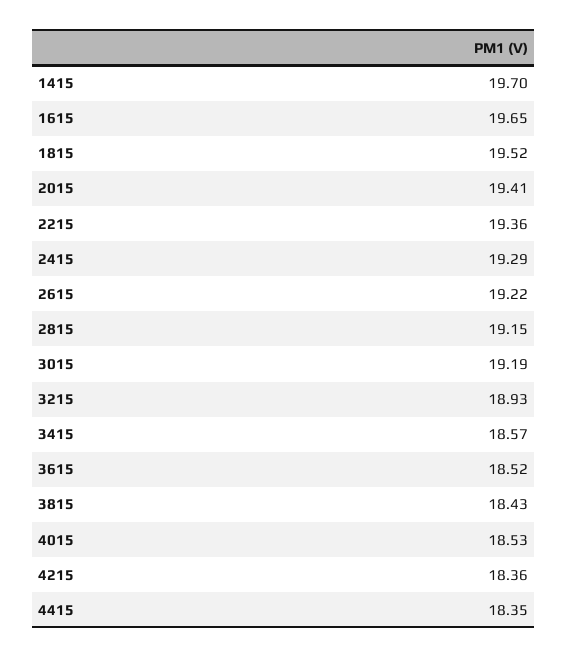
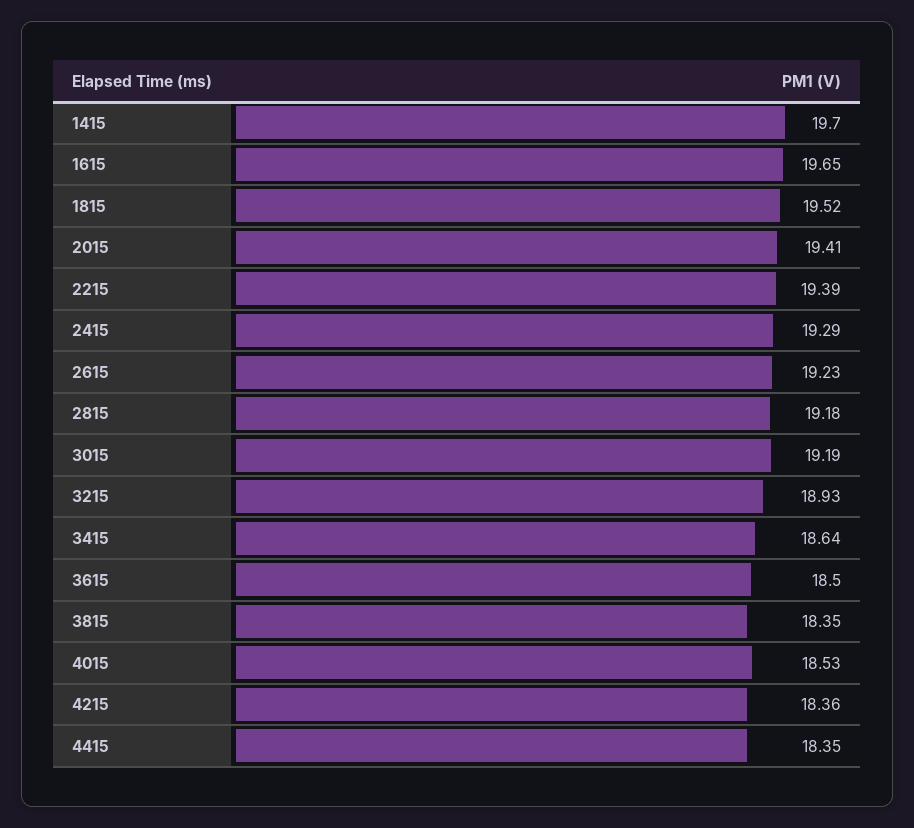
  {
    "1415": 19.7,
    "1615": 19.65,
    "1815": 19.52,
    "2015": 19.41,
-   "2215": 19.36,
+   "2215": 19.39,
    "2415": 19.29,
-   "2615": 19.22,
+   "2615": 19.23,
-   "2815": 19.15,
+   "2815": 19.18,
    "3015": 19.19,
    "3215": 18.93,
-   "3415": 18.57,
+   "3415": 18.64,
-   "3615": 18.52,
+   "3615": 18.5,
-   "3815": 18.43,
+   "3815": 18.35,
    "4015": 18.53,
    "4215": 18.36,
    "4415": 18.35
  }

